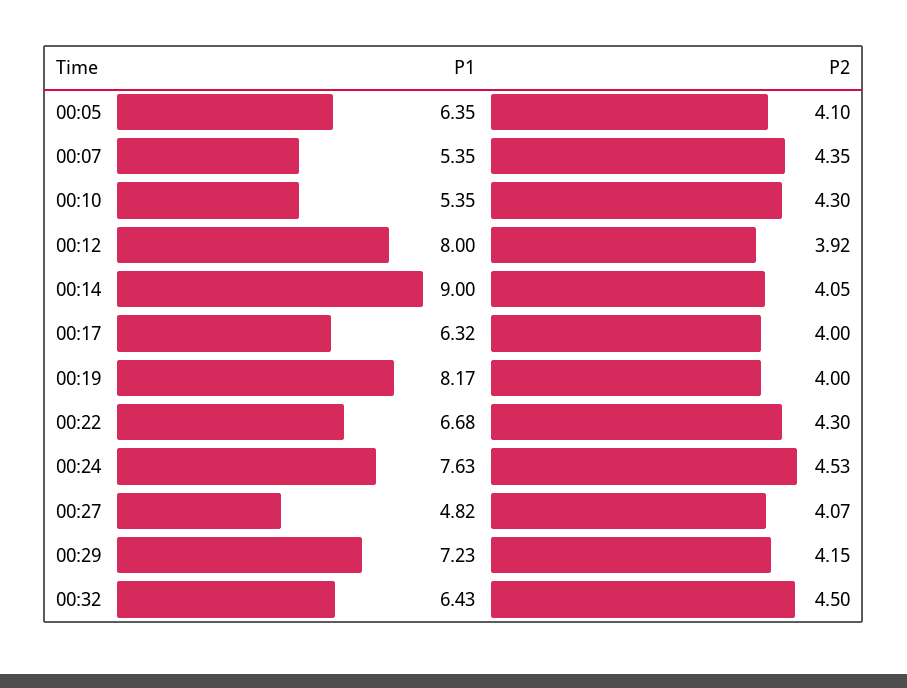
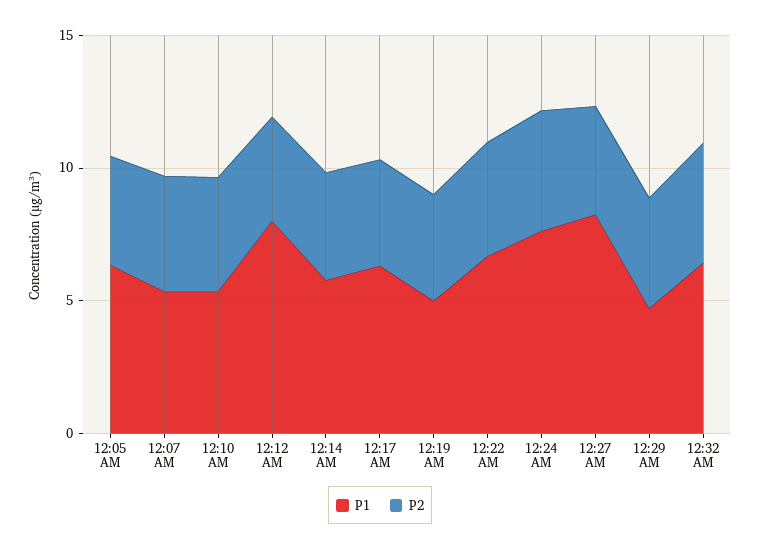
  {
    "P1": {
      "00:05": 6.35,
      "00:07": 5.35,
      "00:10": 5.35,
      "00:12": 8,
-     "00:14": 9,
+     "00:14": 6,
      "00:17": 6.32,
-     "00:19": 8.17,
+     "00:19": 5,
      "00:22": 6.68,
      "00:24": 7.63,
-     "00:27": 4.82,
+     "00:27": 8,
-     "00:29": 7.23,
+     "00:29": 5,
      "00:32": 6.43
    },
    "P2": {
      "00:05": 4.1,
      "00:07": 4.35,
      "00:10": 4.3,
      "00:12": 3.92,
      "00:14": 4.05,
      "00:17": 4,
      "00:19": 4,
      "00:22": 4.3,
      "00:24": 4.53,
      "00:27": 4.07,
      "00:29": 4.15,
      "00:32": 4.5
    }
  }

